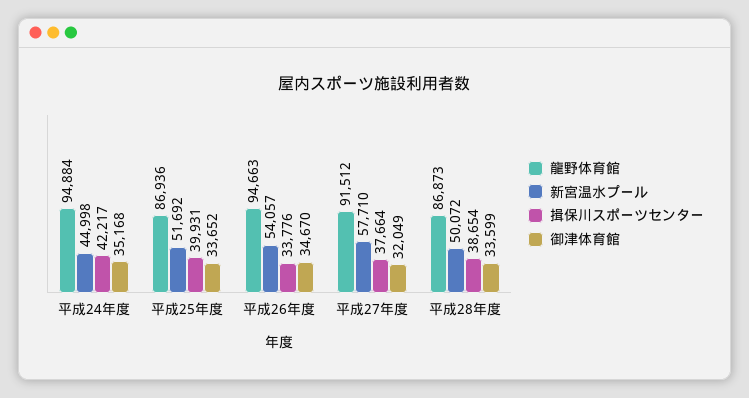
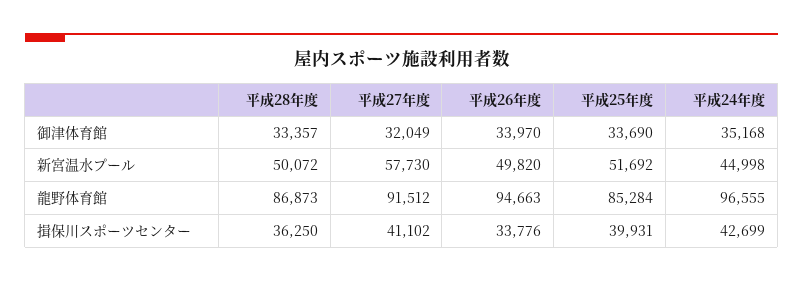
  {
    "龍野体育館": {
-     "平成24年度": 94884,
+     "平成24年度": 96555,
-     "平成25年度": 86936,
+     "平成25年度": 85284,
      "平成26年度": 94663,
      "平成27年度": 91512,
      "平成28年度": 86873
    },
    "新宮温水プール": {
      "平成24年度": 44998,
      "平成25年度": 51692,
-     "平成26年度": 54057,
+     "平成26年度": 49820,
-     "平成27年度": 57710,
+     "平成27年度": 57730,
      "平成28年度": 50072
    },
    "揖保川スポーツセンター": {
-     "平成24年度": 42217,
+     "平成24年度": 42699,
      "平成25年度": 39931,
      "平成26年度": 33776,
-     "平成27年度": 37664,
+     "平成27年度": 41102,
-     "平成28年度": 38654
+     "平成28年度": 36250
    },
    "御津体育館": {
      "平成24年度": 35168,
-     "平成25年度": 33652,
+     "平成25年度": 33690,
-     "平成26年度": 34670,
+     "平成26年度": 33970,
      "平成27年度": 32049,
-     "平成28年度": 33599
+     "平成28年度": 33357
    }
  }

